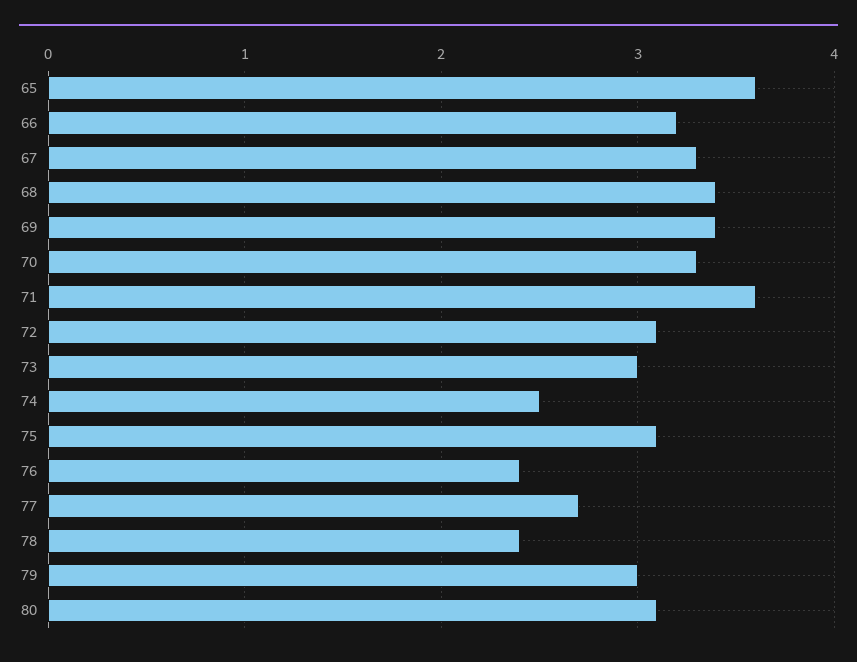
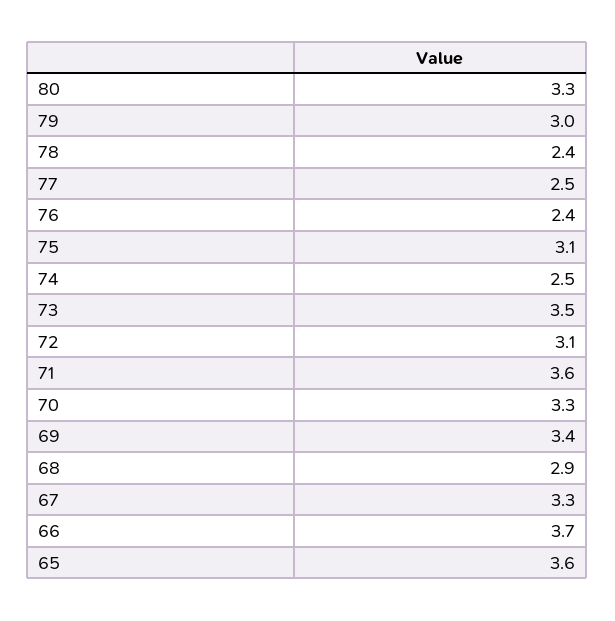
  {
    "65": 3.6,
-   "66": 3.2,
+   "66": 3.7,
    "67": 3.3,
-   "68": 3.4,
+   "68": 2.9,
    "69": 3.4,
    "70": 3.3,
    "71": 3.6,
    "72": 3.1,
-   "73": 3,
+   "73": 3.5,
    "74": 2.5,
    "75": 3.1,
    "76": 2.4,
-   "77": 2.7,
+   "77": 2.5,
    "78": 2.4,
    "79": 3,
-   "80": 3.1
+   "80": 3.3
  }

